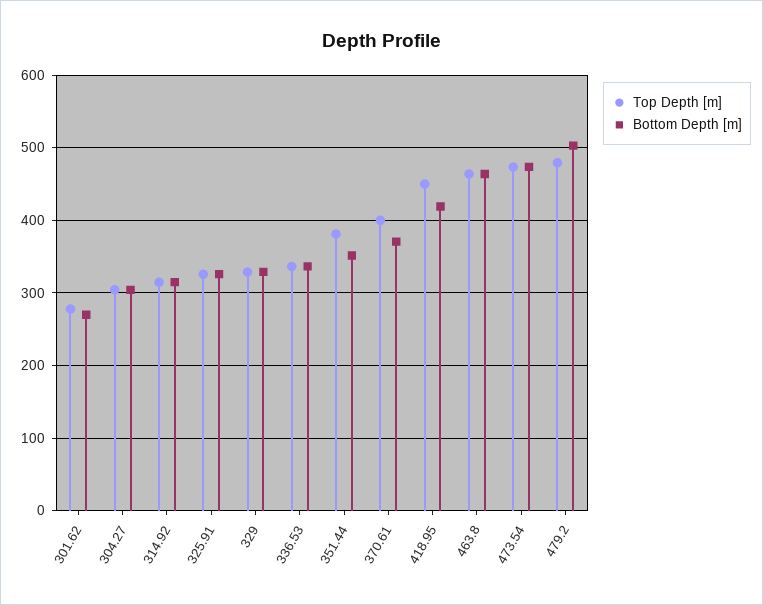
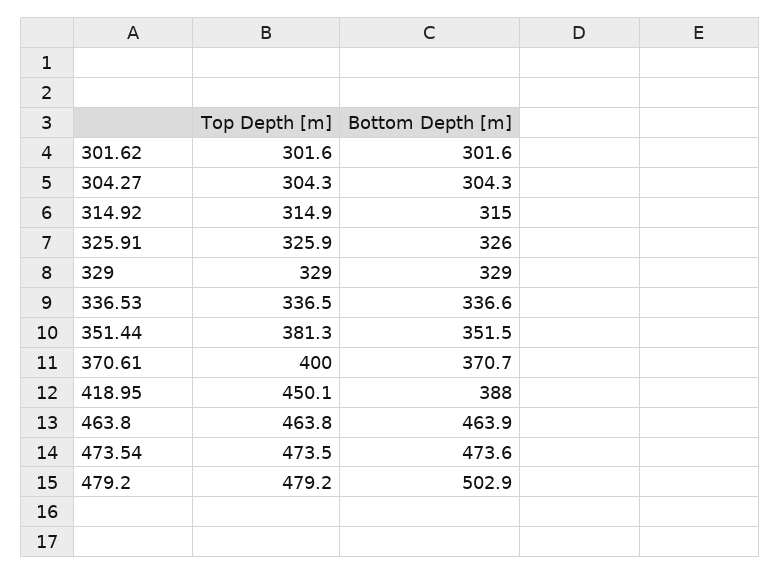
  {
    "Top Depth [m]": {
-     "301.62": 280,
+     "301.62": 301.6,
      "304.27": 304.3,
      "314.92": 314.9,
      "325.91": 325.9,
      "329": 329,
      "336.53": 336.5,
      "351.44": 381.3,
      "370.61": 400,
      "418.95": 450.1,
      "463.8": 463.8,
      "473.54": 473.5,
      "479.2": 479.2
    },
    "Bottom Depth [m]": {
-     "301.62": 270,
+     "301.62": 301.6,
      "304.27": 304.3,
      "314.92": 315,
      "325.91": 326,
      "329": 329,
      "336.53": 336.6,
      "351.44": 351.5,
      "370.61": 370.7,
-     "418.95": 420,
+     "418.95": 388,
      "463.8": 463.9,
      "473.54": 473.6,
      "479.2": 502.9
    }
  }

